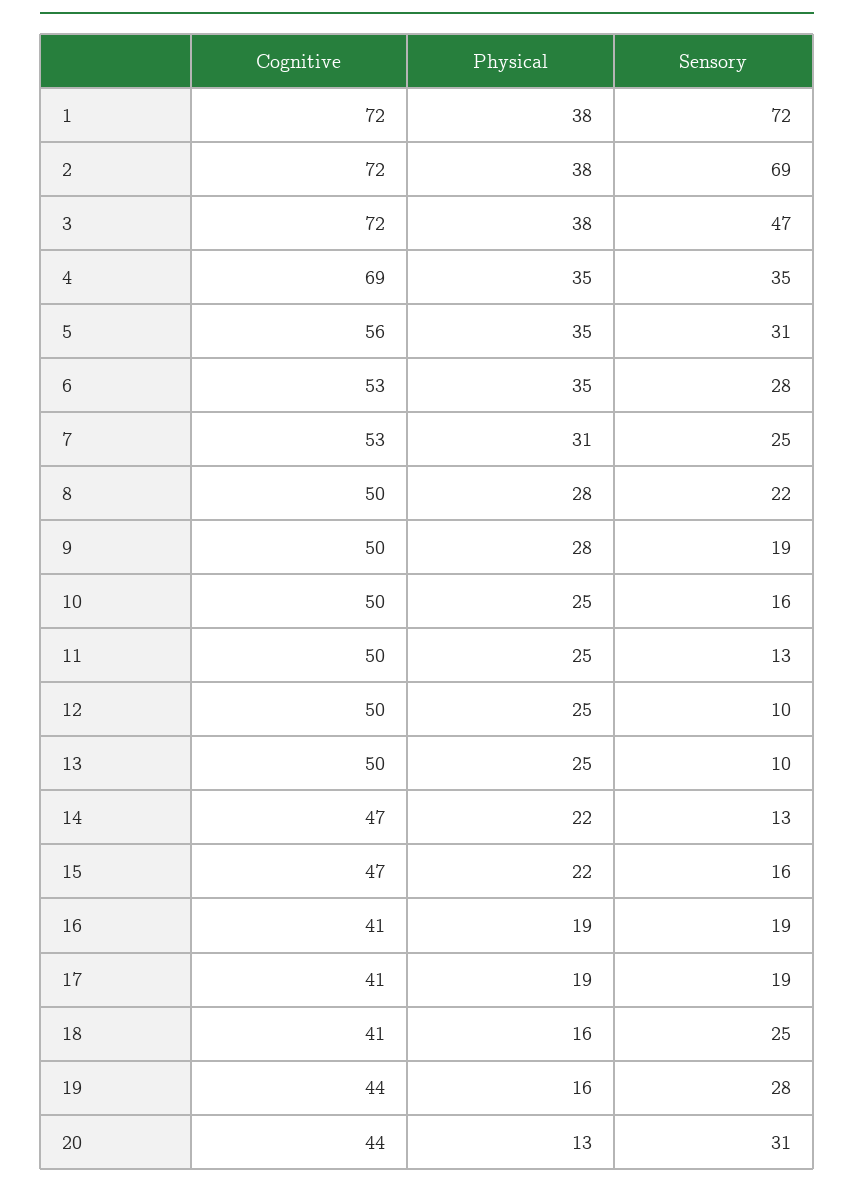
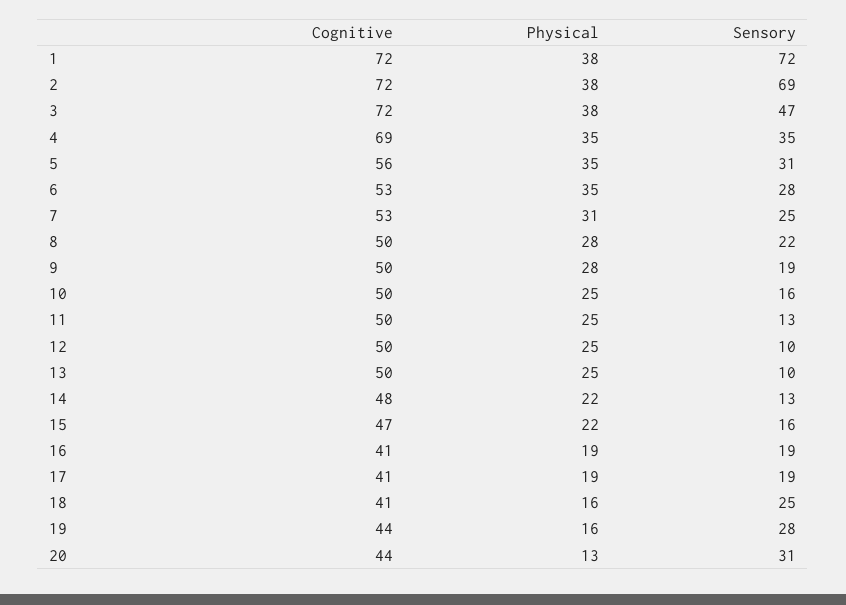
  {
    "Cognitive": {
      "1": 72,
      "2": 72,
      "3": 72,
      "4": 69,
      "5": 56,
      "6": 53,
      "7": 53,
      "8": 50,
      "9": 50,
      "10": 50,
      "11": 50,
      "12": 50,
      "13": 50,
-     "14": 47,
+     "14": 48,
      "15": 47,
      "16": 41,
      "17": 41,
      "18": 41,
      "19": 44,
      "20": 44
    },
    "Physical": {
      "1": 38,
      "2": 38,
      "3": 38,
      "4": 35,
      "5": 35,
      "6": 35,
      "7": 31,
      "8": 28,
      "9": 28,
      "10": 25,
      "11": 25,
      "12": 25,
      "13": 25,
      "14": 22,
      "15": 22,
      "16": 19,
      "17": 19,
      "18": 16,
      "19": 16,
      "20": 13
    },
    "Sensory": {
      "1": 72,
      "2": 69,
      "3": 47,
      "4": 35,
      "5": 31,
      "6": 28,
      "7": 25,
      "8": 22,
      "9": 19,
      "10": 16,
      "11": 13,
      "12": 10,
      "13": 10,
      "14": 13,
      "15": 16,
      "16": 19,
      "17": 19,
      "18": 25,
      "19": 28,
      "20": 31
    }
  }

